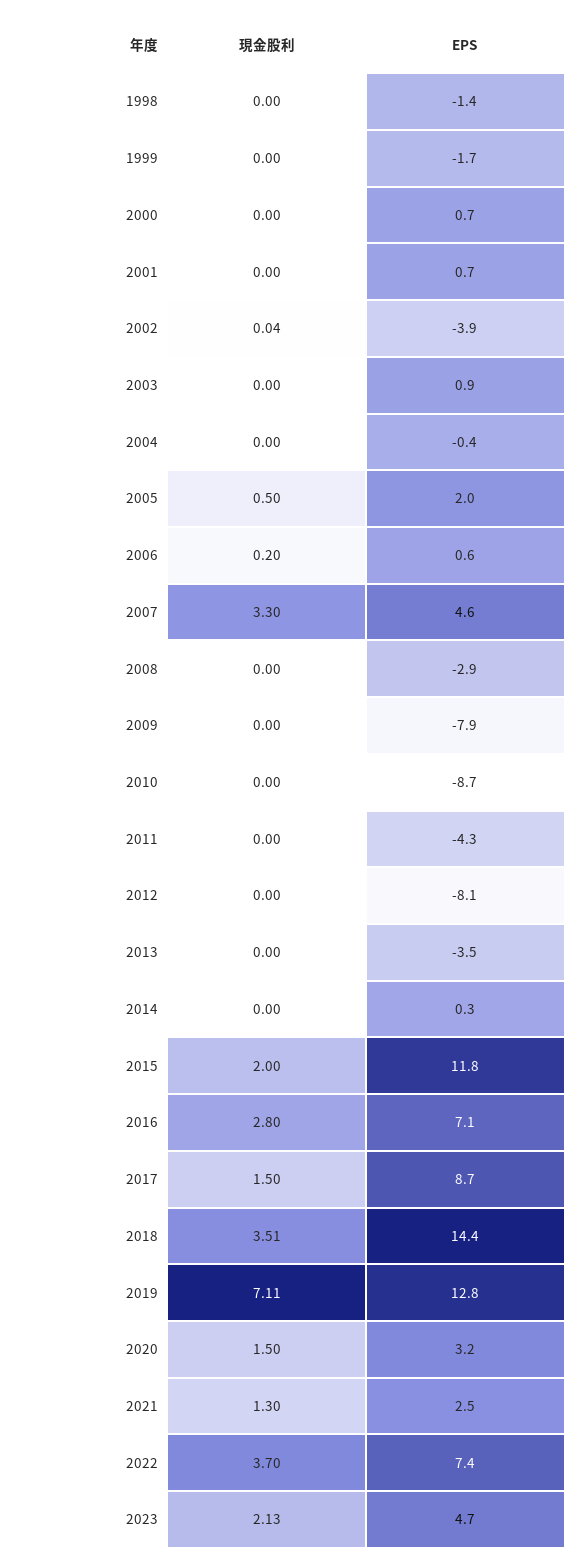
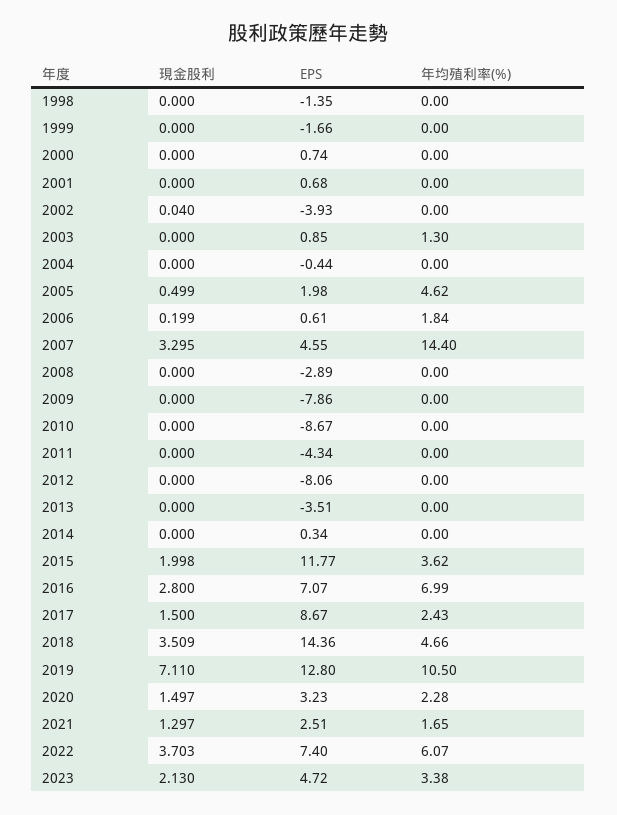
  {
    "現金股利": {
      "1998": 0,
      "1999": 0,
      "2000": 0,
      "2001": 0,
      "2002": 0.04,
      "2003": 0,
      "2004": 0,
      "2005": 0.499,
      "2006": 0.199,
      "2007": 3.295,
      "2008": 0,
      "2009": 0,
      "2010": 0,
      "2011": 0,
      "2012": 0,
      "2013": 0,
      "2014": 0,
      "2015": 1.998,
      "2016": 2.8,
      "2017": 1.5,
      "2018": 3.509,
      "2019": 7.11,
      "2020": 1.497,
      "2021": 1.297,
      "2022": 3.703,
      "2023": 2.13
    },
    "EPS": {
      "1998": -1.35,
      "1999": -1.66,
      "2000": 0.74,
      "2001": 0.68,
      "2002": -3.93,
      "2003": 0.85,
      "2004": -0.44,
      "2005": 1.98,
      "2006": 0.61,
      "2007": 4.55,
      "2008": -2.89,
      "2009": -7.86,
      "2010": -8.67,
      "2011": -4.34,
      "2012": -8.06,
      "2013": -3.51,
      "2014": 0.34,
      "2015": 11.77,
      "2016": 7.07,
      "2017": 8.67,
      "2018": 14.36,
      "2019": 12.8,
      "2020": 3.23,
      "2021": 2.51,
      "2022": 7.4,
      "2023": 4.72
-   }
+   },
+   "年均殖利率(%)": {
+     "1998": 0,
+     "1999": 0,
+     "2000": 0,
+     "2001": 0,
+     "2002": 0,
+     "2003": 1.3,
+     "2004": 0,
+     "2005": 4.62,
+     "2006": 1.84,
+     "2007": 14.4,
+     "2008": 0,
+     "2009": 0,
+     "2010": 0,
+     "2011": 0,
+     "2012": 0,
+     "2013": 0,
+     "2014": 0,
+     "2015": 3.62,
+     "2016": 6.99,
+     "2017": 2.43,
+     "2018": 4.66,
+     "2019": 10.5,
+     "2020": 2.28,
+     "2021": 1.65,
+     "2022": 6.07,
+     "2023": 3.38
+   }
  }

